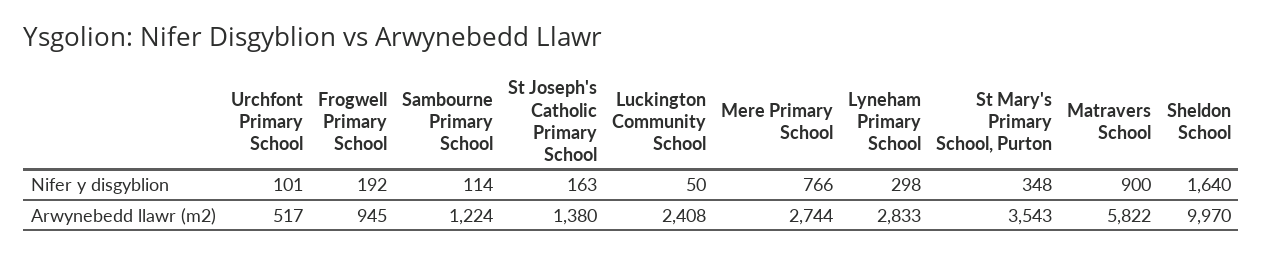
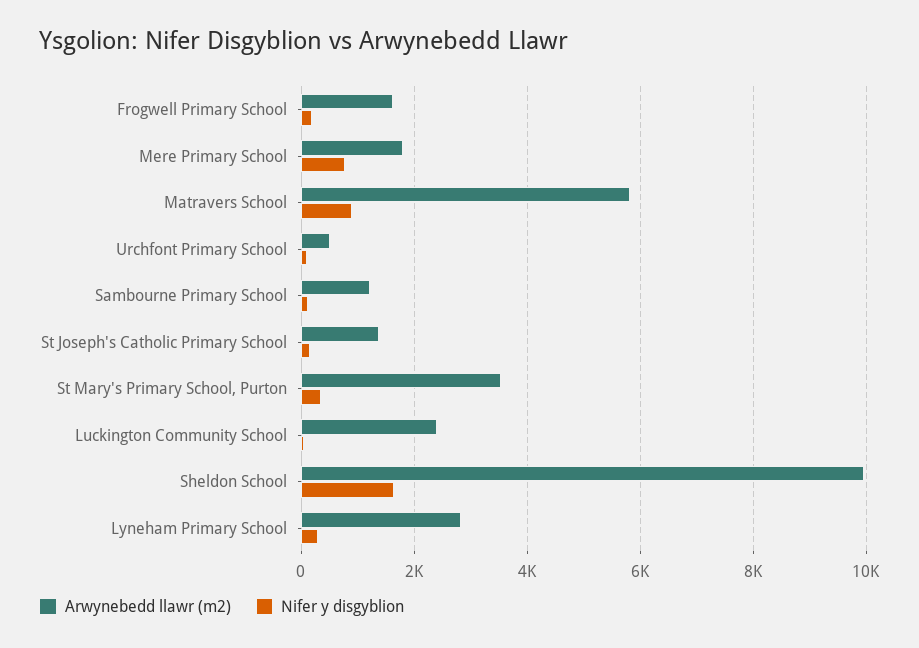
  {
    "Nifer y disgyblion": {
      "Urchfont Primary School": 101,
      "Frogwell Primary School": 192,
      "Sambourne Primary School": 114,
      "St Joseph's Catholic Primary School": 163,
      "Luckington Community School": 50,
      "Mere Primary School": 766,
      "Lyneham Primary School": 298,
      "St Mary's Primary School, Purton": 348,
      "Matravers School": 900,
      "Sheldon School": 1640
    },
    "Arwynebedd llawr (m2)": {
      "Urchfont Primary School": 517,
-     "Frogwell Primary School": 945,
+     "Frogwell Primary School": 1600,
      "Sambourne Primary School": 1224,
      "St Joseph's Catholic Primary School": 1380,
      "Luckington Community School": 2408,
-     "Mere Primary School": 2744,
+     "Mere Primary School": 1800,
      "Lyneham Primary School": 2833,
      "St Mary's Primary School, Purton": 3543,
      "Matravers School": 5822,
      "Sheldon School": 9970
    }
  }

